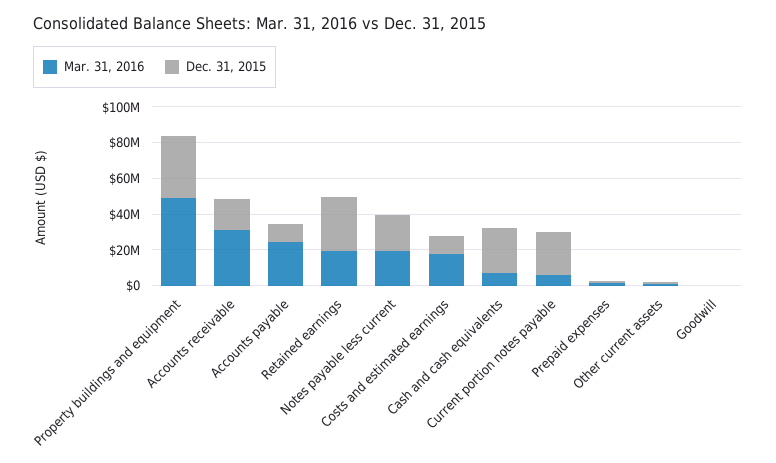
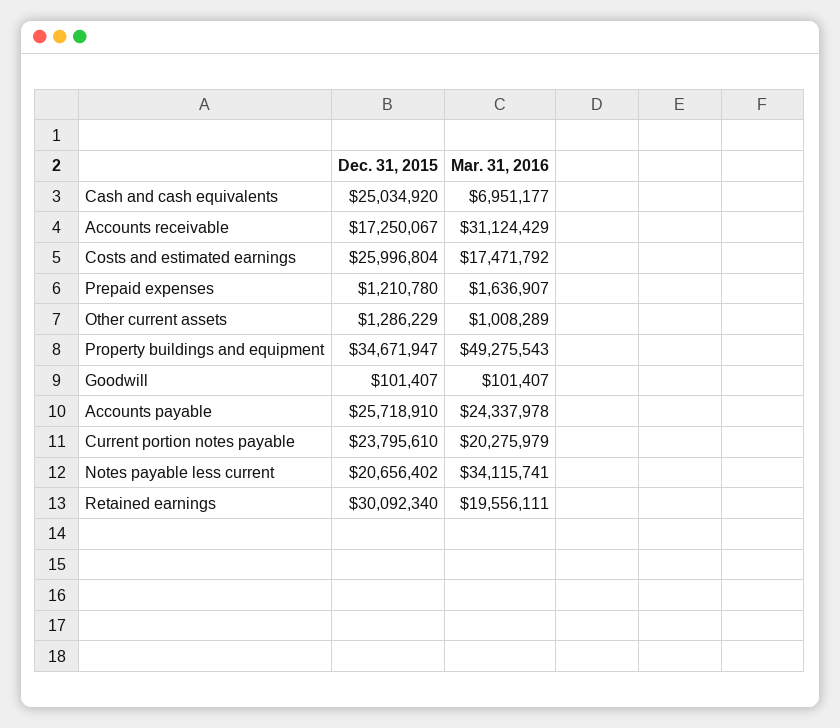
  {
    "Mar. 31, 2016": {
      "Property buildings and equipment": 49275543,
      "Accounts receivable": 31124429,
      "Accounts payable": 24337978,
      "Retained earnings": 19556111,
-     "Notes payable less current": 20000000,
+     "Notes payable less current": 34115741,
      "Costs and estimated earnings": 17471792,
      "Cash and cash equivalents": 6951177,
-     "Current portion notes payable": 5000000,
+     "Current portion notes payable": 20275979,
      "Prepaid expenses": 1636907,
      "Other current assets": 1008289,
      "Goodwill": 101407
    },
    "Dec. 31, 2015": {
      "Property buildings and equipment": 34671947,
      "Accounts receivable": 17250067,
-     "Accounts payable": 10000000,
+     "Accounts payable": 25718910,
      "Retained earnings": 30092340,
      "Notes payable less current": 20656402,
-     "Costs and estimated earnings": 10000000,
+     "Costs and estimated earnings": 25996804,
      "Cash and cash equivalents": 25034920,
      "Current portion notes payable": 23795610,
      "Prepaid expenses": 1210780,
      "Other current assets": 1286229,
      "Goodwill": 101407
    }
  }

